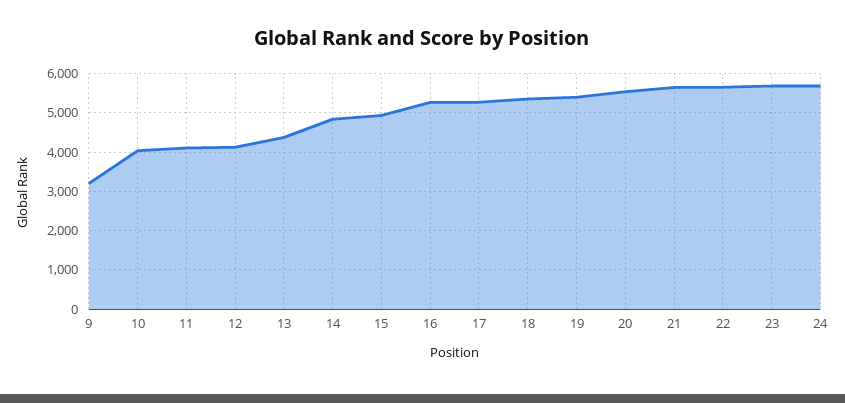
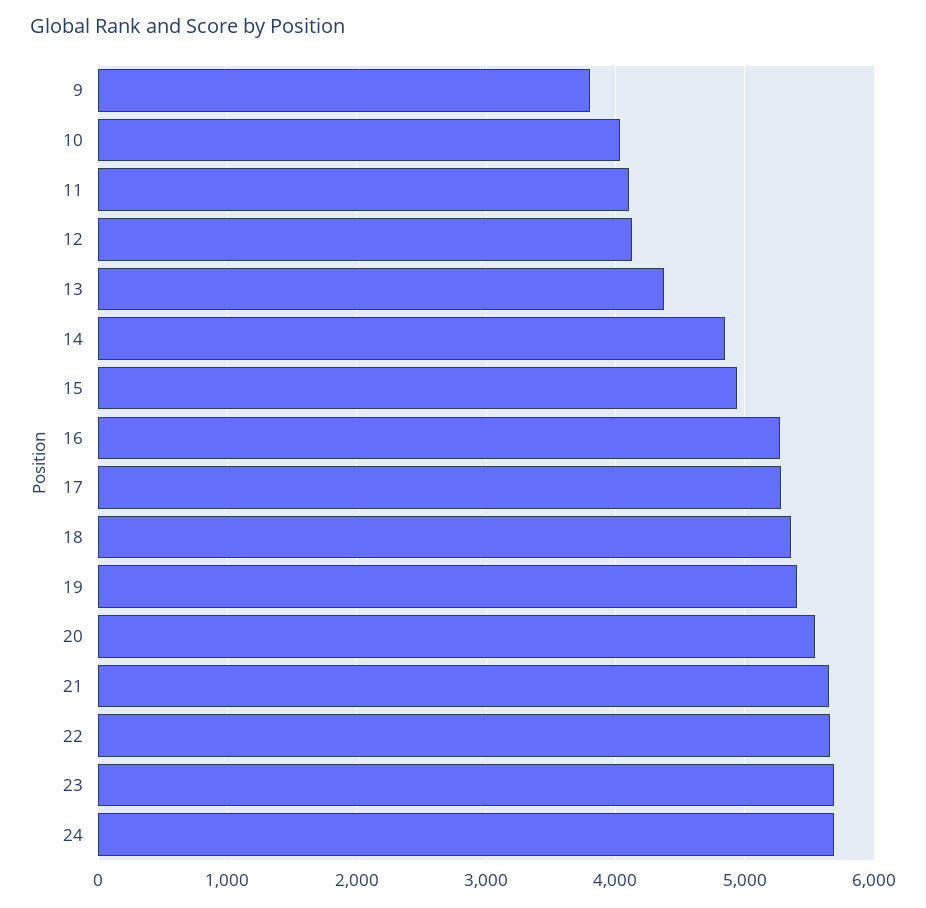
  {
-   "9": 3200,
+   "9": 3800,
    "10": 4000,
    "11": 4100,
    "12": 4100,
    "13": 4400,
    "14": 4800,
    "15": 4900,
    "16": 5300,
    "17": 5300,
    "18": 5400,
    "19": 5400,
    "20": 5500,
    "21": 5700,
    "22": 5700,
    "23": 5700,
    "24": 5700
  }

